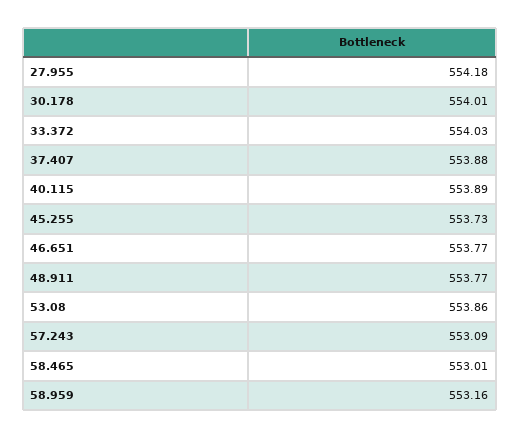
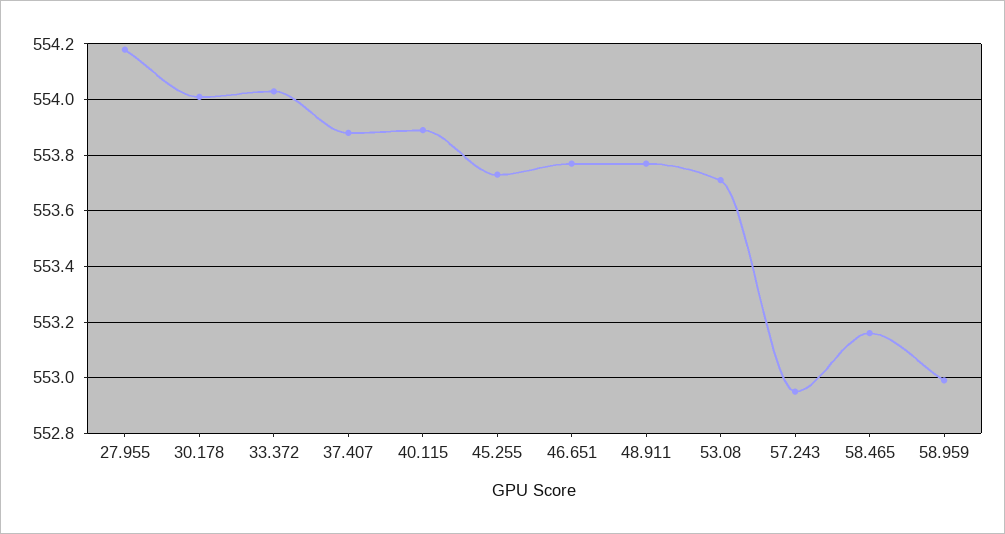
  {
    "27.955": 554.18,
    "30.178": 554.01,
    "33.372": 554.03,
    "37.407": 553.88,
    "40.115": 553.89,
    "45.255": 553.73,
    "46.651": 553.77,
    "48.911": 553.77,
-   "53.08": 553.86,
+   "53.08": 553.7,
-   "57.243": 553.09,
+   "57.243": 552.95,
-   "58.465": 553.01,
+   "58.465": 553.15,
-   "58.959": 553.16
+   "58.959": 553
  }

